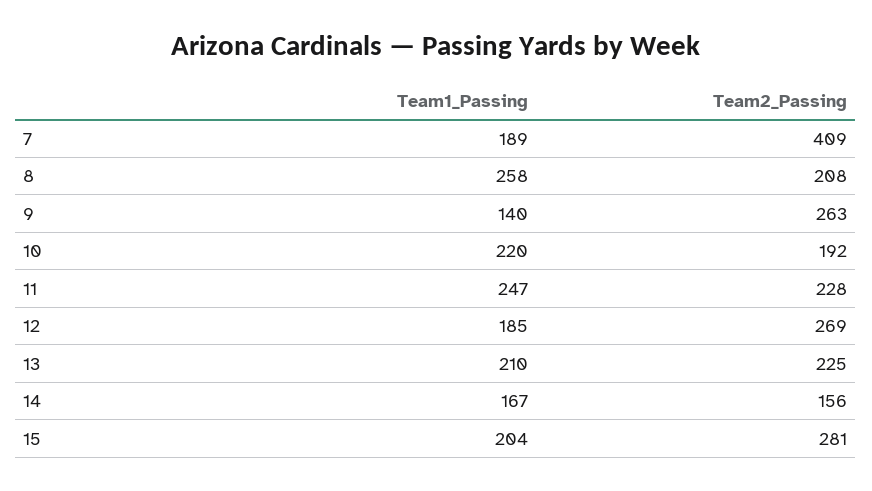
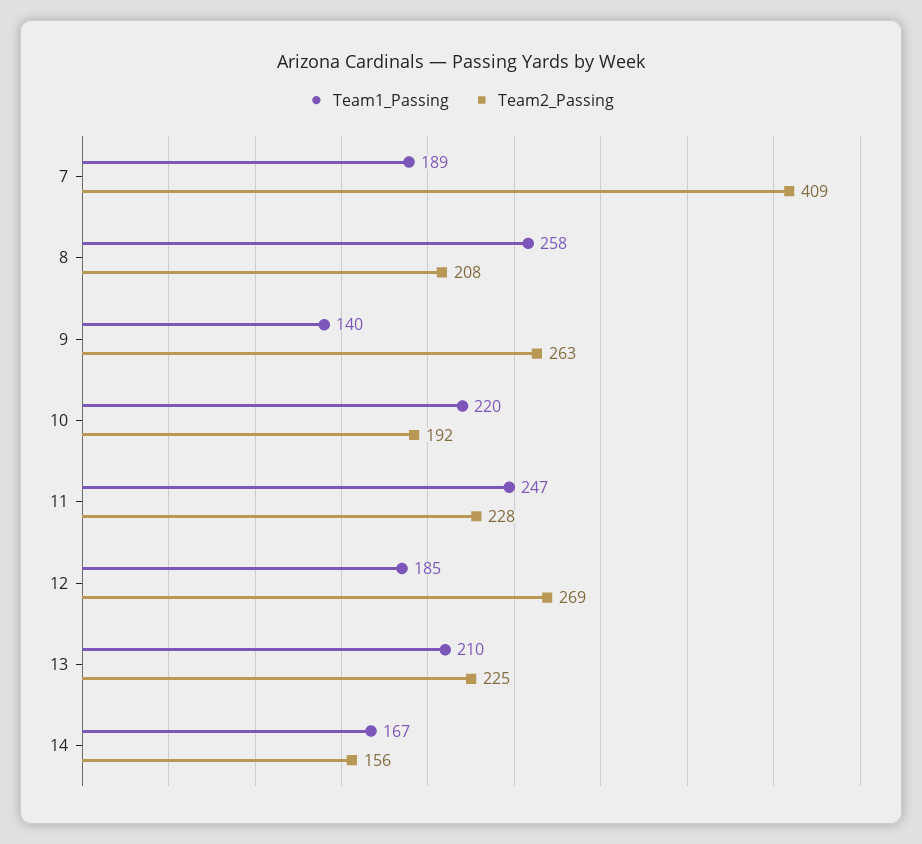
  {
    "Team1_Passing": {
      "7": 189,
      "8": 258,
      "9": 140,
      "10": 220,
      "11": 247,
      "12": 185,
      "13": 210,
-     "14": 167,
+     "14": 167
-     "15": 204
    },
    "Team2_Passing": {
      "7": 409,
      "8": 208,
      "9": 263,
      "10": 192,
      "11": 228,
      "12": 269,
      "13": 225,
-     "14": 156,
+     "14": 156
-     "15": 281
    }
  }

